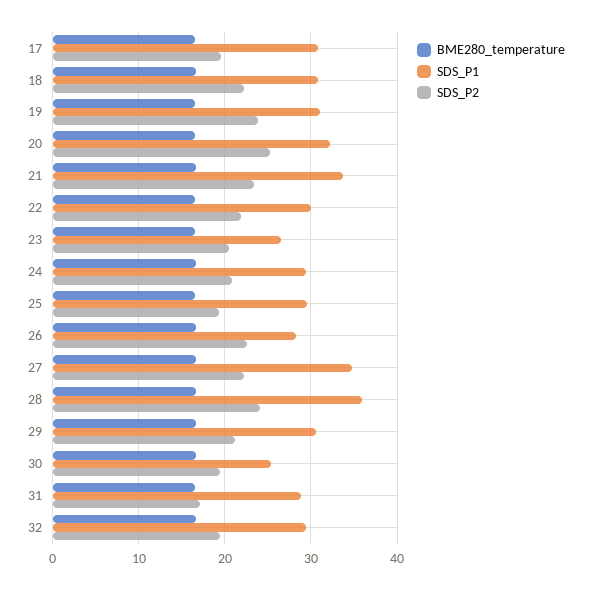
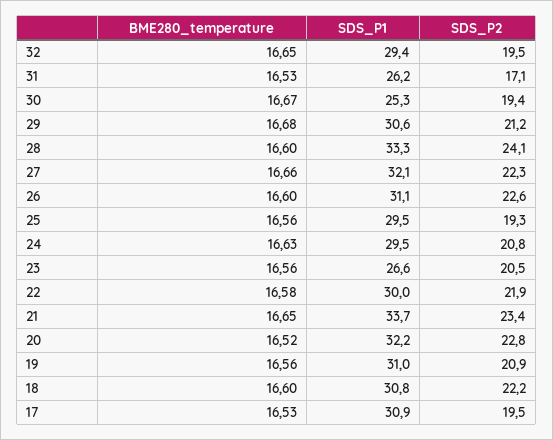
  {
    "BME280_temperature": {
      "17": 16.53,
      "18": 16.6,
      "19": 16.56,
      "20": 16.52,
      "21": 16.65,
      "22": 16.58,
      "23": 16.56,
      "24": 16.63,
      "25": 16.56,
      "26": 16.6,
      "27": 16.66,
      "28": 16.6,
      "29": 16.68,
      "30": 16.67,
      "31": 16.53,
      "32": 16.65
    },
    "SDS_P1": {
      "17": 30.9,
      "18": 30.8,
      "19": 31,
      "20": 32.2,
      "21": 33.7,
      "22": 30,
      "23": 26.6,
      "24": 29.5,
      "25": 29.5,
-     "26": 28,
+     "26": 31.1,
-     "27": 35,
+     "27": 32.1,
-     "28": 36,
+     "28": 33.3,
      "29": 30.6,
      "30": 25.3,
-     "31": 29,
+     "31": 26.2,
      "32": 29.4
    },
    "SDS_P2": {
      "17": 19.5,
      "18": 22.2,
-     "19": 24,
+     "19": 20.9,
-     "20": 25,
+     "20": 22.8,
      "21": 23.4,
      "22": 21.9,
      "23": 20.5,
      "24": 20.8,
      "25": 19.3,
      "26": 22.6,
      "27": 22.3,
      "28": 24.1,
      "29": 21.2,
      "30": 19.4,
      "31": 17.1,
      "32": 19.5
    }
  }

